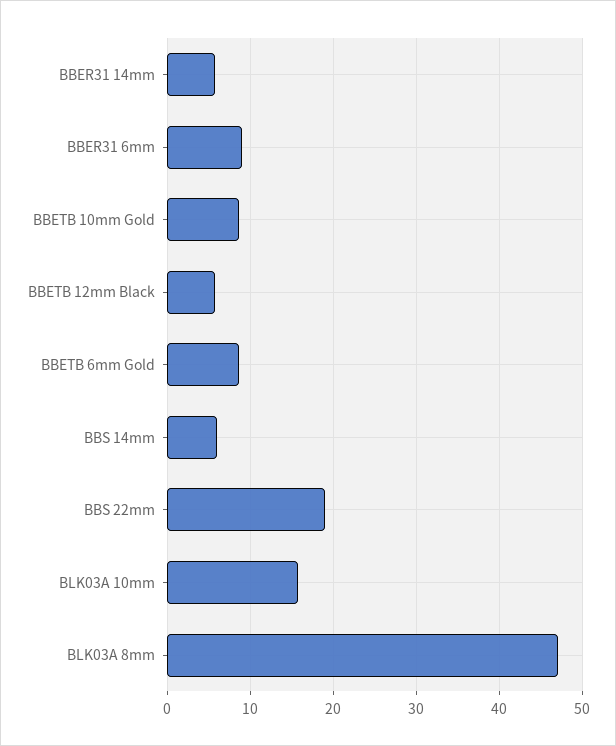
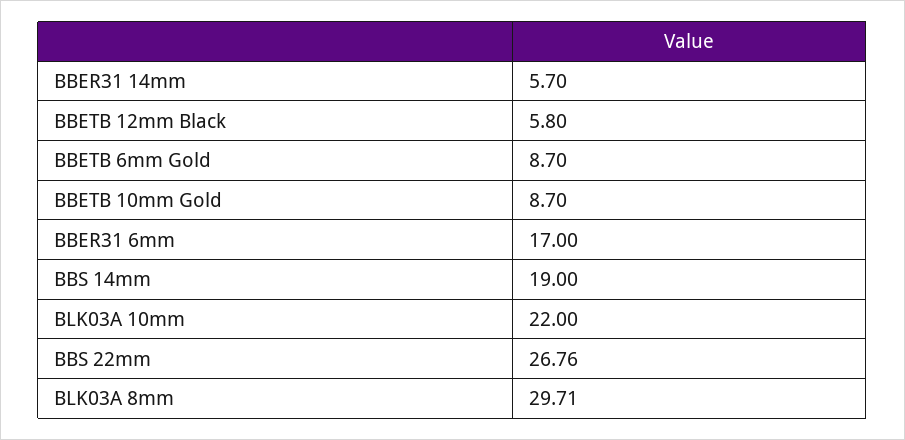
  {
    "BBER31 14mm": 5.7,
-   "BBER31 6mm": 9,
+   "BBER31 6mm": 17,
    "BBETB 10mm Gold": 8.7,
    "BBETB 12mm Black": 5.8,
    "BBETB 6mm Gold": 8.7,
-   "BBS 14mm": 6,
+   "BBS 14mm": 19,
-   "BBS 22mm": 19,
+   "BBS 22mm": 26.76,
-   "BLK03A 10mm": 16,
+   "BLK03A 10mm": 22,
-   "BLK03A 8mm": 47
+   "BLK03A 8mm": 29.71
  }

